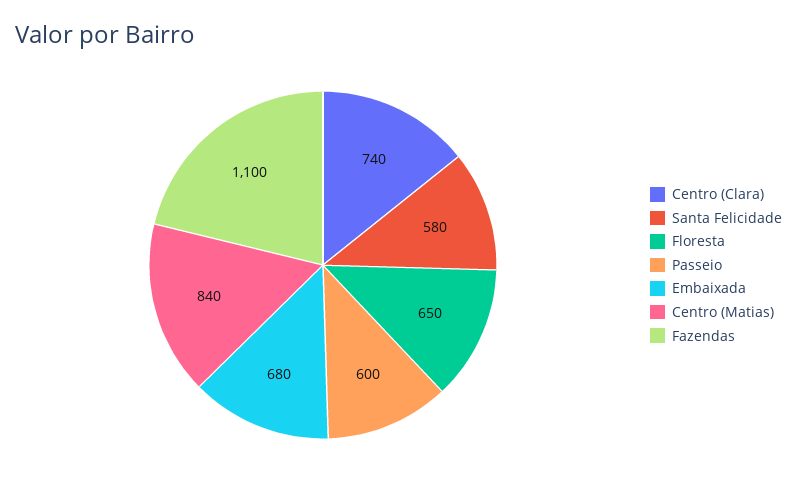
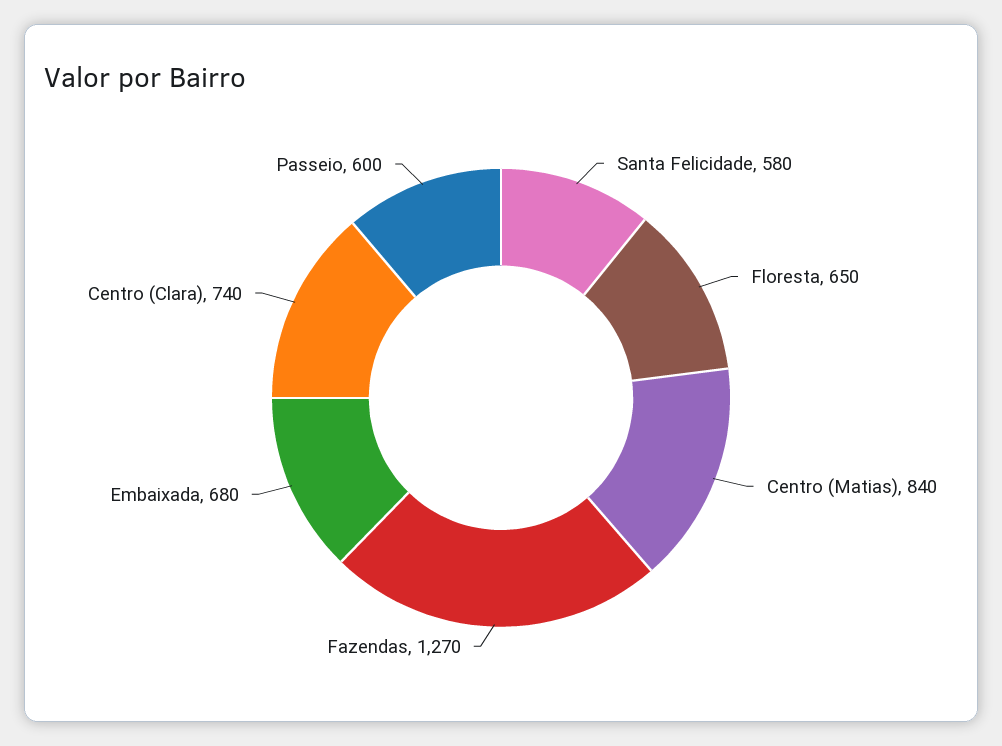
  {
    "Centro (Clara)": 740,
    "Santa Felicidade": 580,
    "Floresta": 650,
    "Passeio": 600,
    "Embaixada": 680,
    "Centro (Matias)": 840,
-   "Fazendas": 1100
+   "Fazendas": 1270
  }

